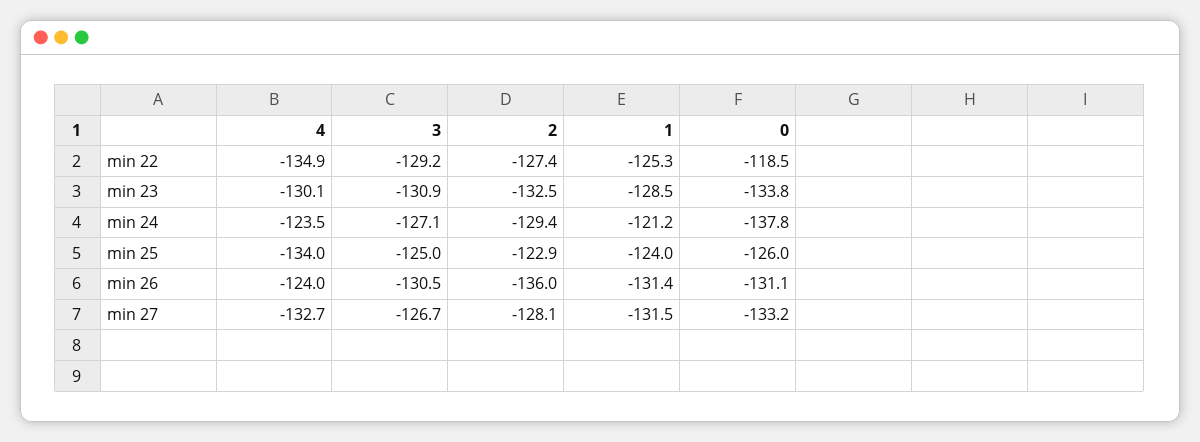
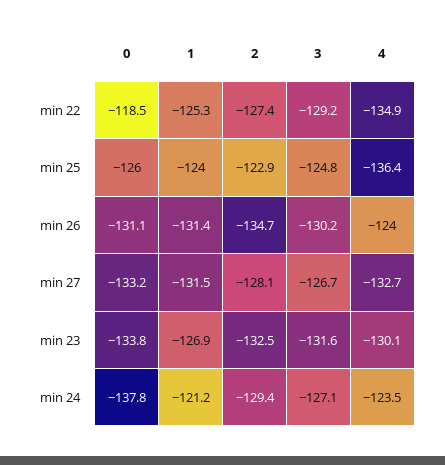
  {
    "4": {
      "min 22": -134.9,
      "min 23": -130.1,
      "min 24": -123.5,
-     "min 25": -134,
+     "min 25": -136.4,
      "min 26": -124,
      "min 27": -132.7
    },
    "3": {
      "min 22": -129.2,
-     "min 23": -130.9,
+     "min 23": -131.6,
      "min 24": -127.1,
-     "min 25": -125,
+     "min 25": -124.8,
-     "min 26": -130.5,
+     "min 26": -130.2,
      "min 27": -126.7
    },
    "2": {
      "min 22": -127.4,
      "min 23": -132.5,
      "min 24": -129.4,
      "min 25": -122.9,
-     "min 26": -136,
+     "min 26": -134.7,
      "min 27": -128.1
    },
    "1": {
      "min 22": -125.3,
-     "min 23": -128.5,
+     "min 23": -126.9,
      "min 24": -121.2,
      "min 25": -124,
      "min 26": -131.4,
      "min 27": -131.5
    },
    "0": {
      "min 22": -118.5,
      "min 23": -133.8,
      "min 24": -137.8,
      "min 25": -126,
      "min 26": -131.1,
      "min 27": -133.2
    }
  }

